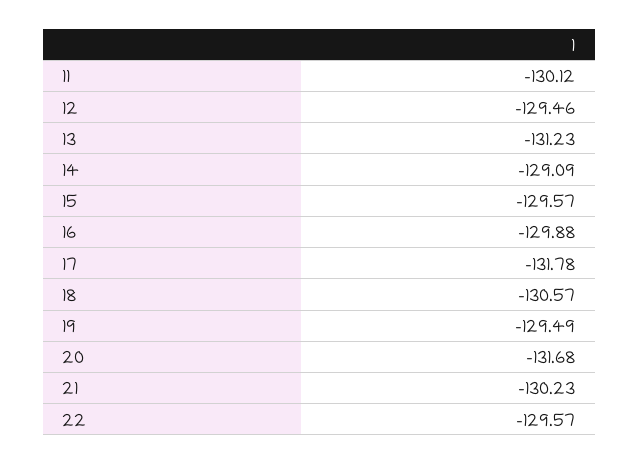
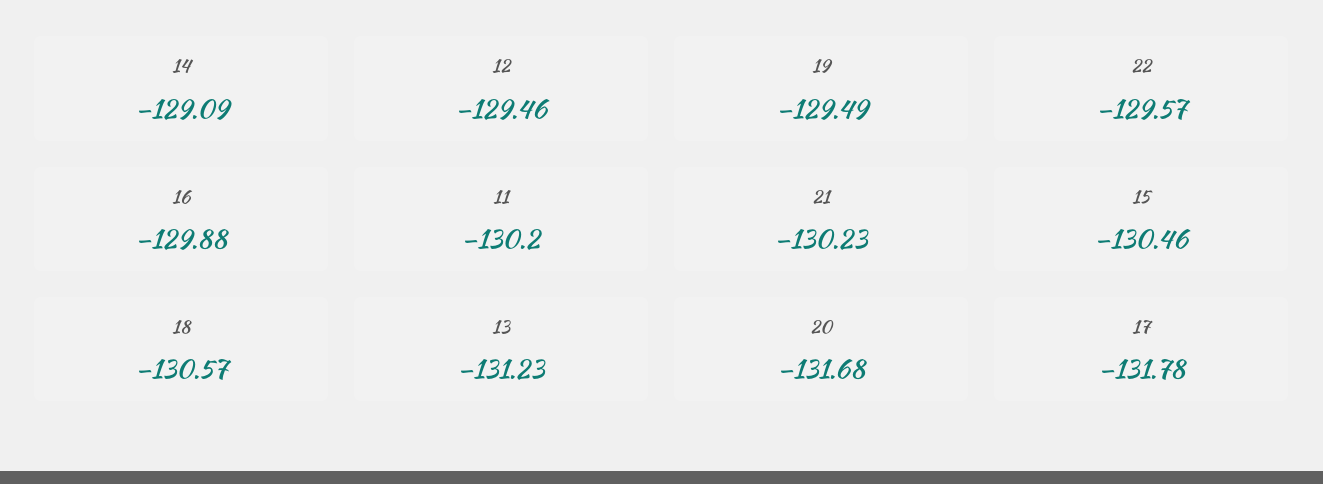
  {
-   "11": -130.12,
+   "11": -130.2,
    "12": -129.46,
    "13": -131.23,
    "14": -129.09,
-   "15": -129.57,
+   "15": -130.46,
    "16": -129.88,
    "17": -131.78,
    "18": -130.57,
    "19": -129.49,
    "20": -131.68,
    "21": -130.23,
    "22": -129.57
  }

